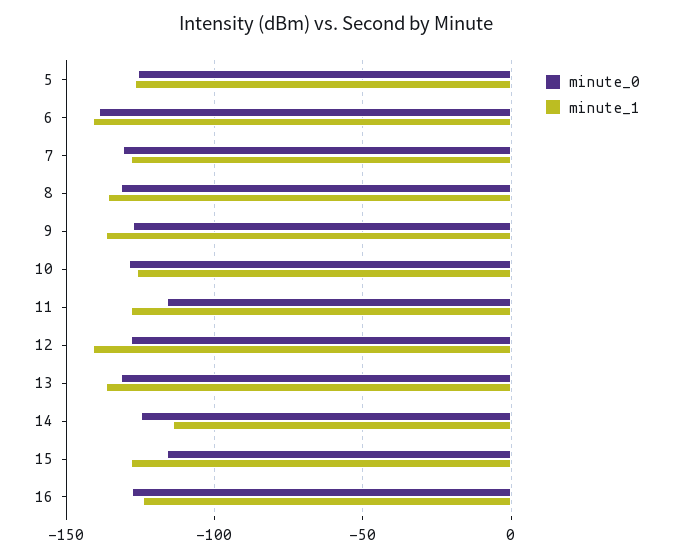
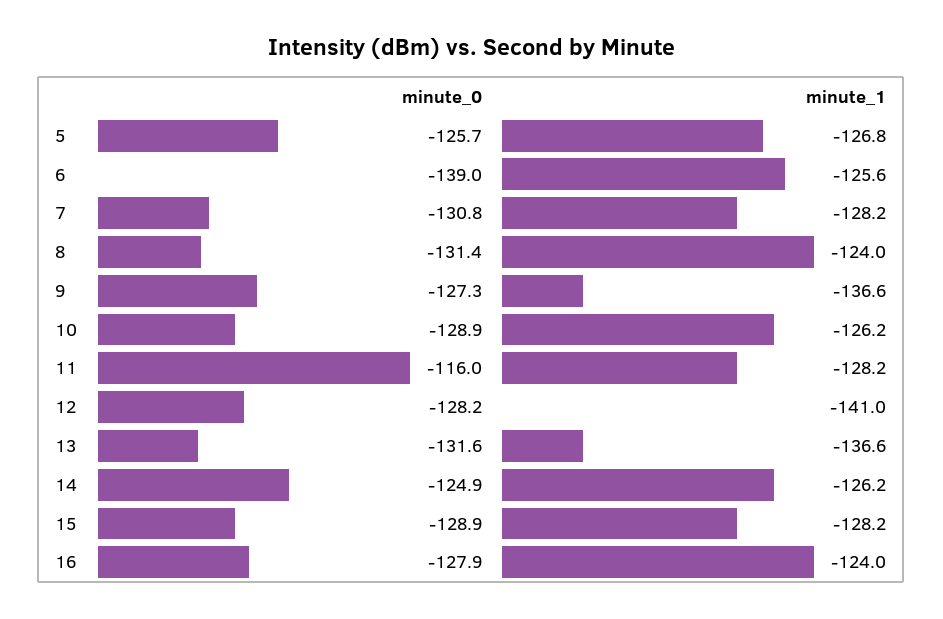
  {
    "minute_0": {
      "5": -125.7,
      "6": -139,
      "7": -130.8,
      "8": -131.4,
      "9": -127.3,
      "10": -128.9,
      "11": -116,
      "12": -128.2,
      "13": -131.6,
      "14": -124.9,
-     "15": -115,
+     "15": -128.9,
      "16": -127.9
    },
    "minute_1": {
      "5": -126.8,
-     "6": -140,
+     "6": -125.6,
      "7": -128.2,
-     "8": -135,
+     "8": -124,
      "9": -136.6,
      "10": -126.2,
      "11": -128.2,
      "12": -141,
      "13": -136.6,
-     "14": -115,
+     "14": -126.2,
      "15": -128.2,
      "16": -124
    }
  }

